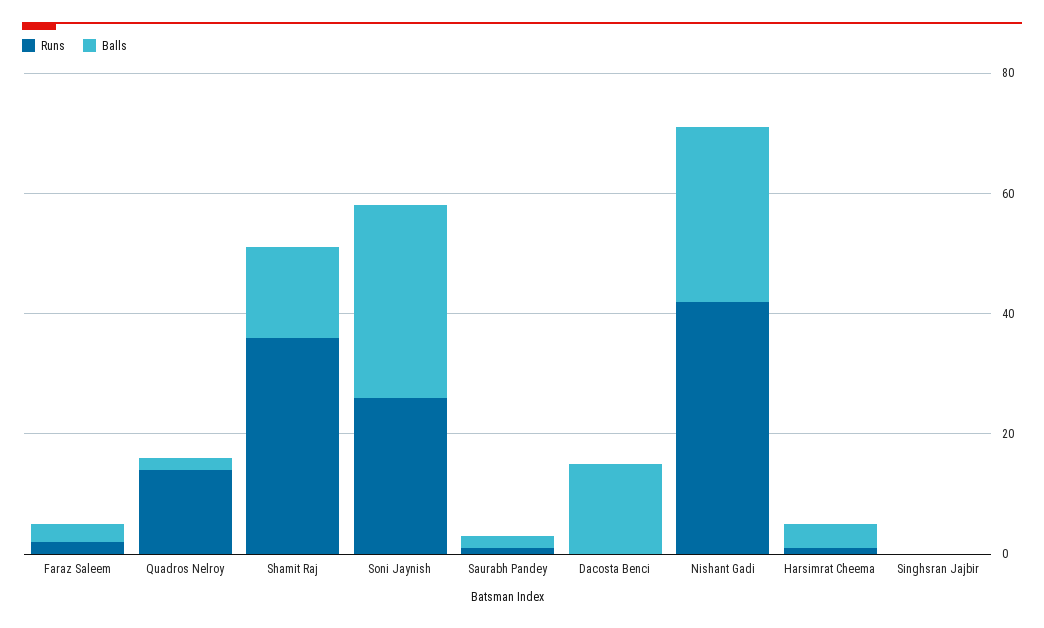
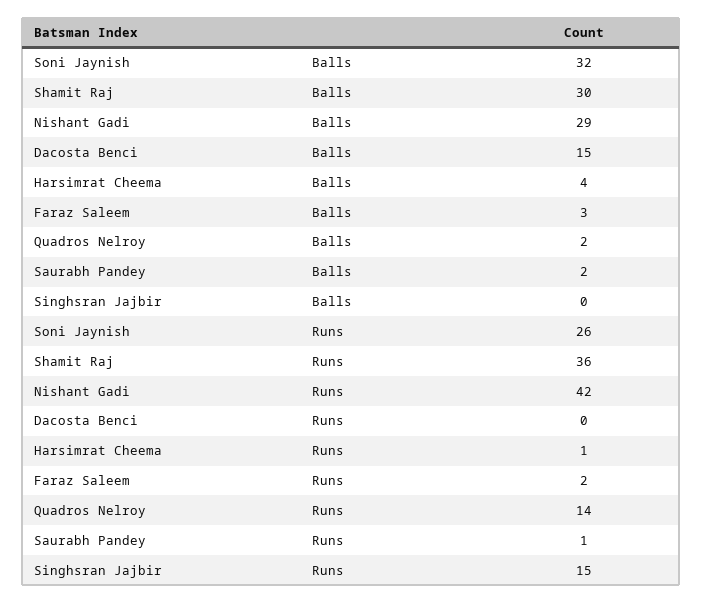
  {
    "Runs": {
      "Faraz Saleem": 2,
      "Quadros Nelroy": 14,
      "Shamit Raj": 36,
      "Soni Jaynish": 26,
      "Saurabh Pandey": 1,
      "Dacosta Benci": 0,
      "Nishant Gadi": 42,
      "Harsimrat Cheema": 1,
-     "Singhsran Jajbir": 0
+     "Singhsran Jajbir": 15
    },
    "Balls": {
      "Faraz Saleem": 3,
      "Quadros Nelroy": 2,
-     "Shamit Raj": 15,
+     "Shamit Raj": 30,
      "Soni Jaynish": 32,
      "Saurabh Pandey": 2,
      "Dacosta Benci": 15,
      "Nishant Gadi": 29,
      "Harsimrat Cheema": 4,
      "Singhsran Jajbir": 0
    }
  }

